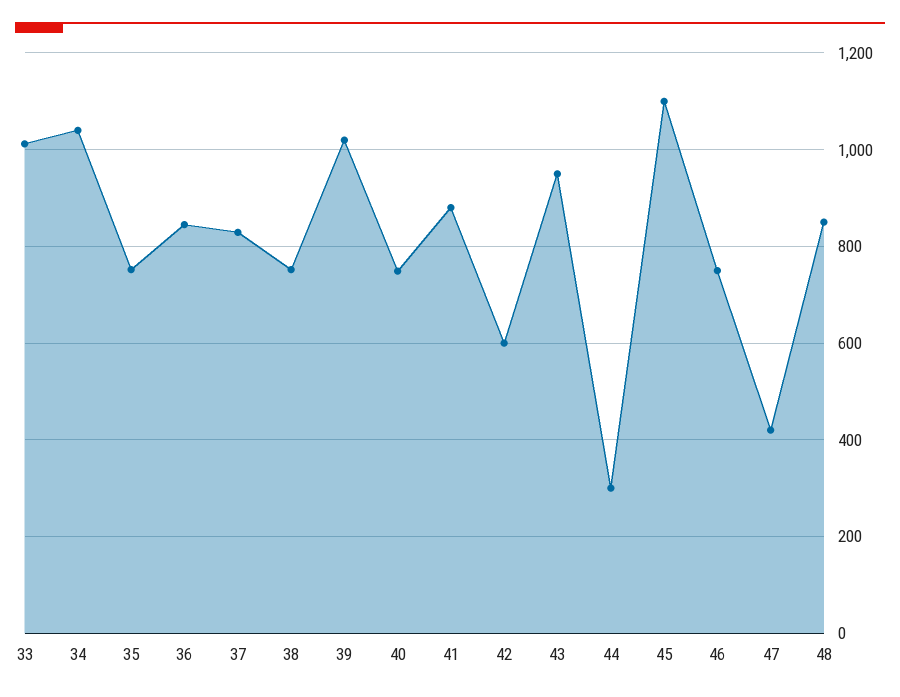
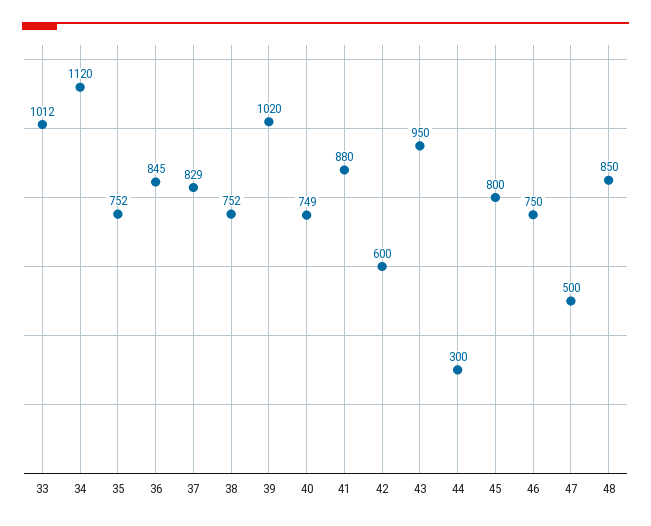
  {
    "33": 1012,
-   "34": 1040,
+   "34": 1120,
    "35": 752,
    "36": 845,
    "37": 829,
    "38": 752,
    "39": 1020,
    "40": 749,
    "41": 880,
    "42": 600,
    "43": 950,
    "44": 300,
-   "45": 1100,
+   "45": 800,
    "46": 750,
-   "47": 420,
+   "47": 500,
    "48": 850
  }

